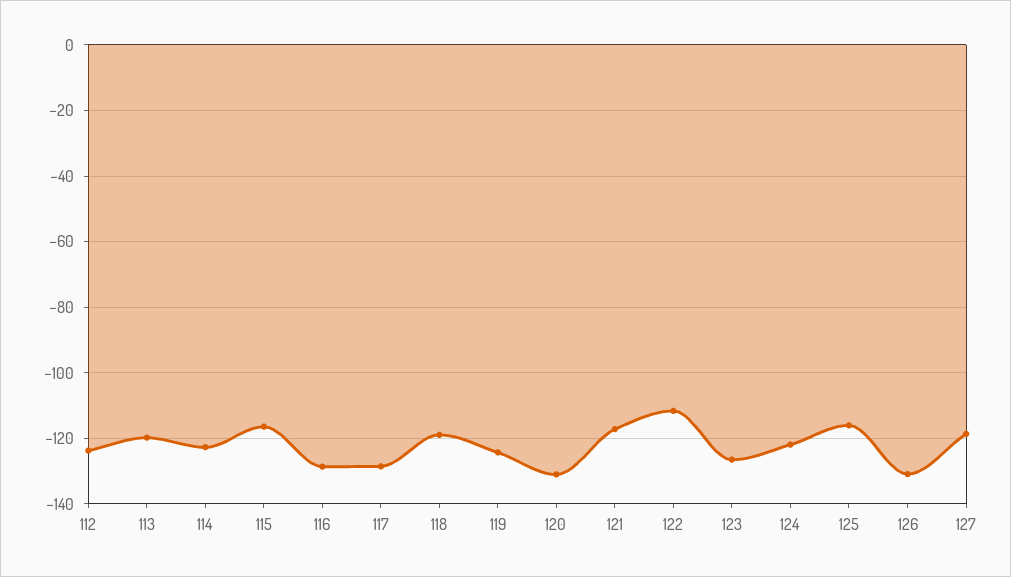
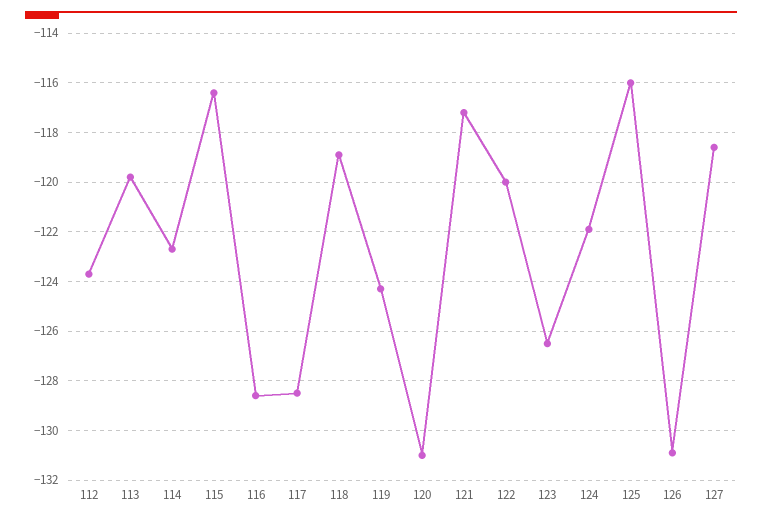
  {
    "112": -123.5,
    "113": -120,
    "114": -122.5,
    "115": -116.5,
    "116": -128.5,
    "117": -128.5,
    "118": -119,
    "119": -124.5,
    "120": -131,
    "121": -117,
-   "122": -112,
+   "122": -120,
    "123": -126.5,
    "124": -122,
    "125": -116,
    "126": -131,
    "127": -118.5
  }

